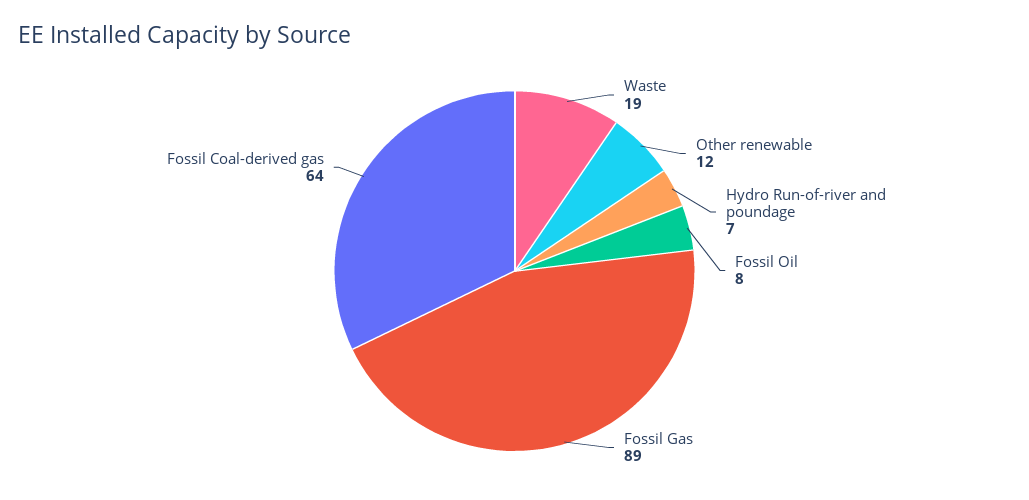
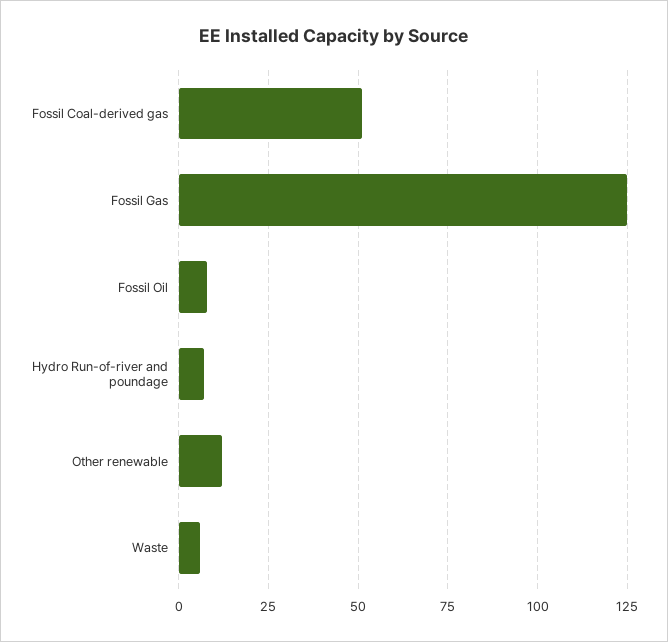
  {
-   "Waste": 19,
+   "Waste": 5,
    "Other renewable": 12,
    "Hydro Run-of-river and poundage": 7,
    "Fossil Oil": 8,
-   "Fossil Gas": 89,
+   "Fossil Gas": 125,
-   "Fossil Coal-derived gas": 64
+   "Fossil Coal-derived gas": 50
  }

